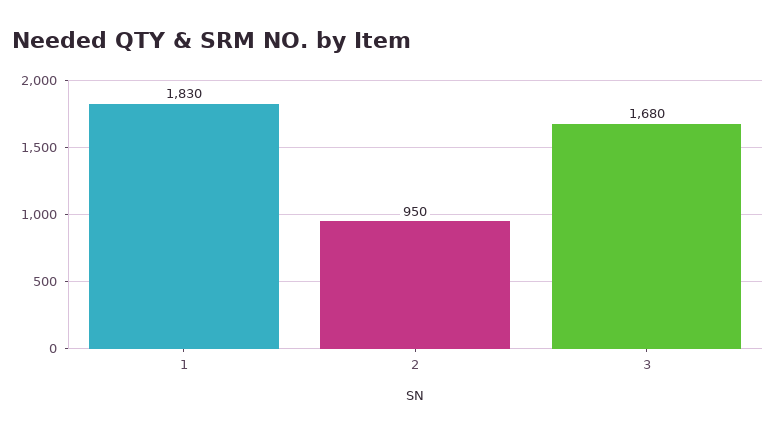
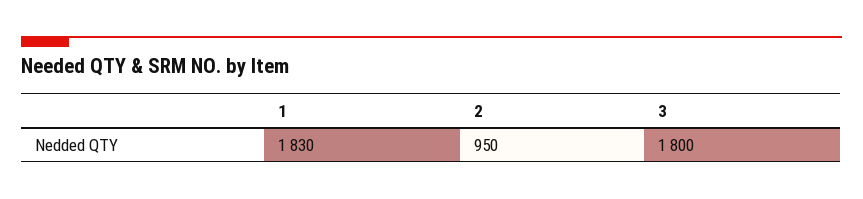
  {
    "1": 1830,
    "2": 950,
-   "3": 1680
+   "3": 1800
  }

